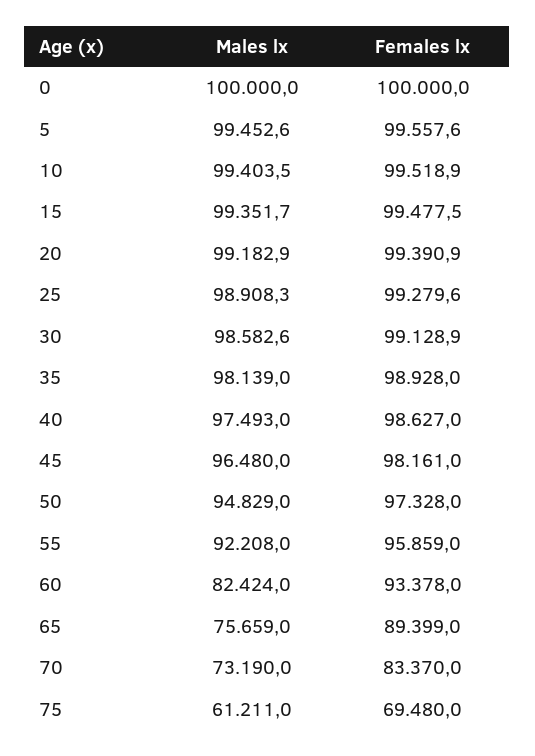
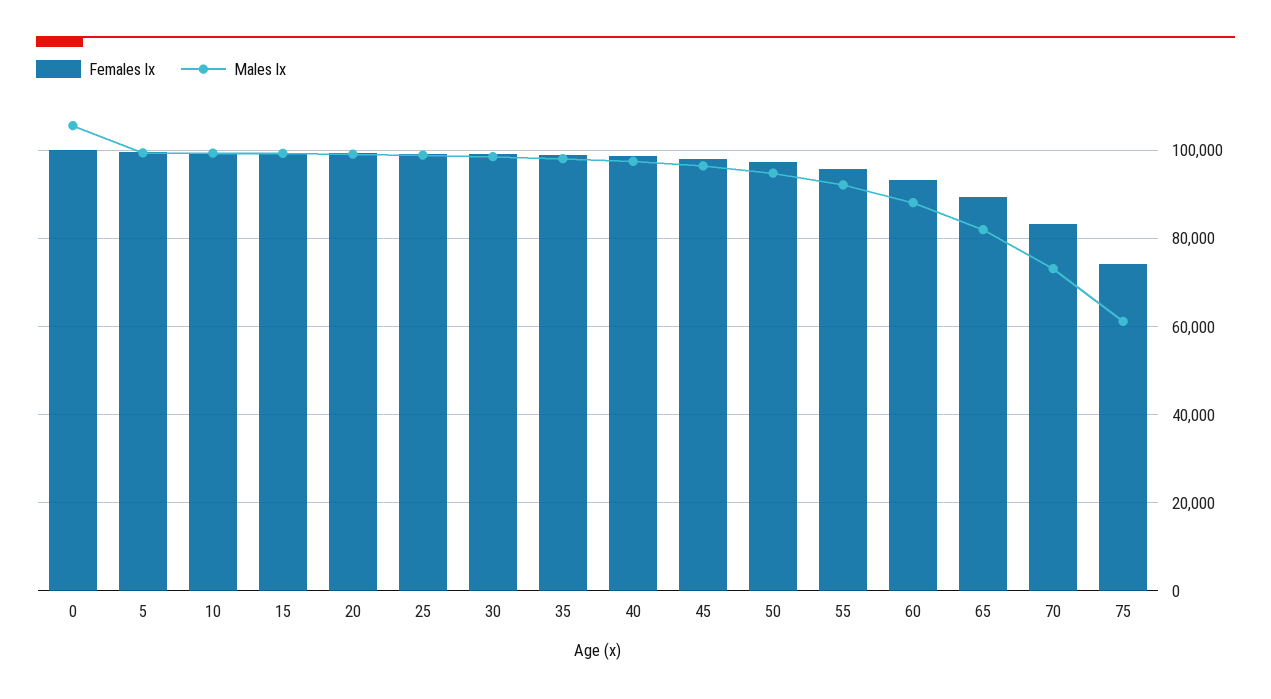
  {
    "Males lx": {
-     "0": 100000,
+     "0": 106000,
      "5": 99452.6,
      "10": 99403.5,
      "15": 99351.7,
      "20": 99182.9,
      "25": 98908.3,
      "30": 98582.6,
      "35": 98139,
      "40": 97493,
      "45": 96480,
      "50": 94829,
      "55": 92208,
-     "60": 82424,
+     "60": 88000,
-     "65": 75659,
+     "65": 82000,
      "70": 73190,
      "75": 61211
    },
    "Females lx": {
      "0": 100000,
      "5": 99557.6,
      "10": 99518.9,
      "15": 99477.5,
      "20": 99390.9,
      "25": 99279.6,
      "30": 99128.9,
      "35": 98928,
      "40": 98627,
      "45": 98161,
      "50": 97328,
      "55": 95859,
      "60": 93378,
      "65": 89399,
      "70": 83370,
-     "75": 69480
+     "75": 74000
    }
  }

